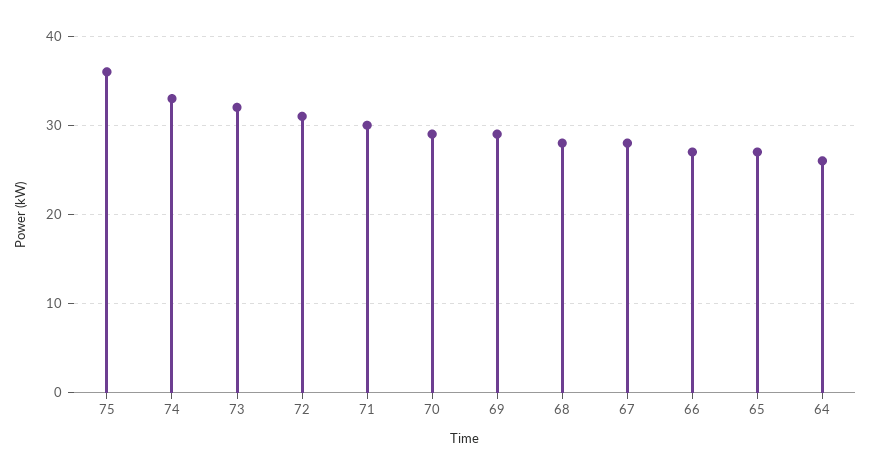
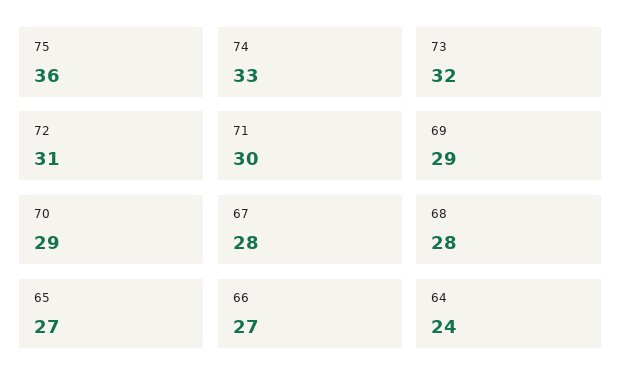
  {
    "75": 36,
    "74": 33,
    "73": 32,
    "72": 31,
    "71": 30,
    "70": 29,
    "69": 29,
    "68": 28,
    "67": 28,
    "66": 27,
    "65": 27,
-   "64": 26
+   "64": 24
  }

